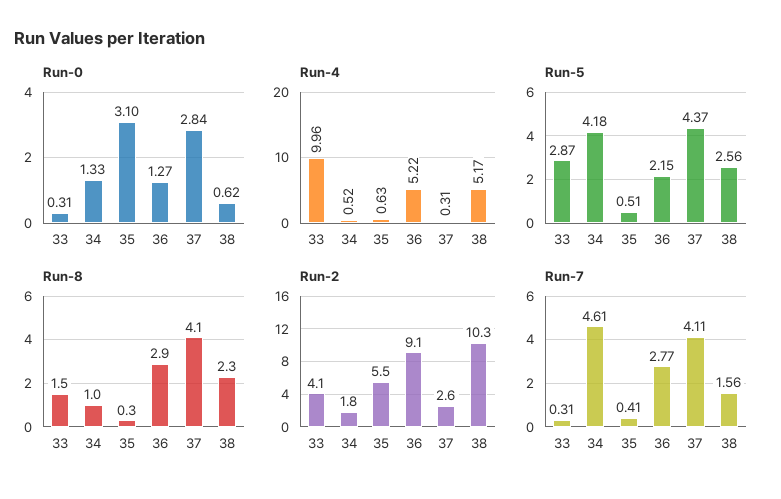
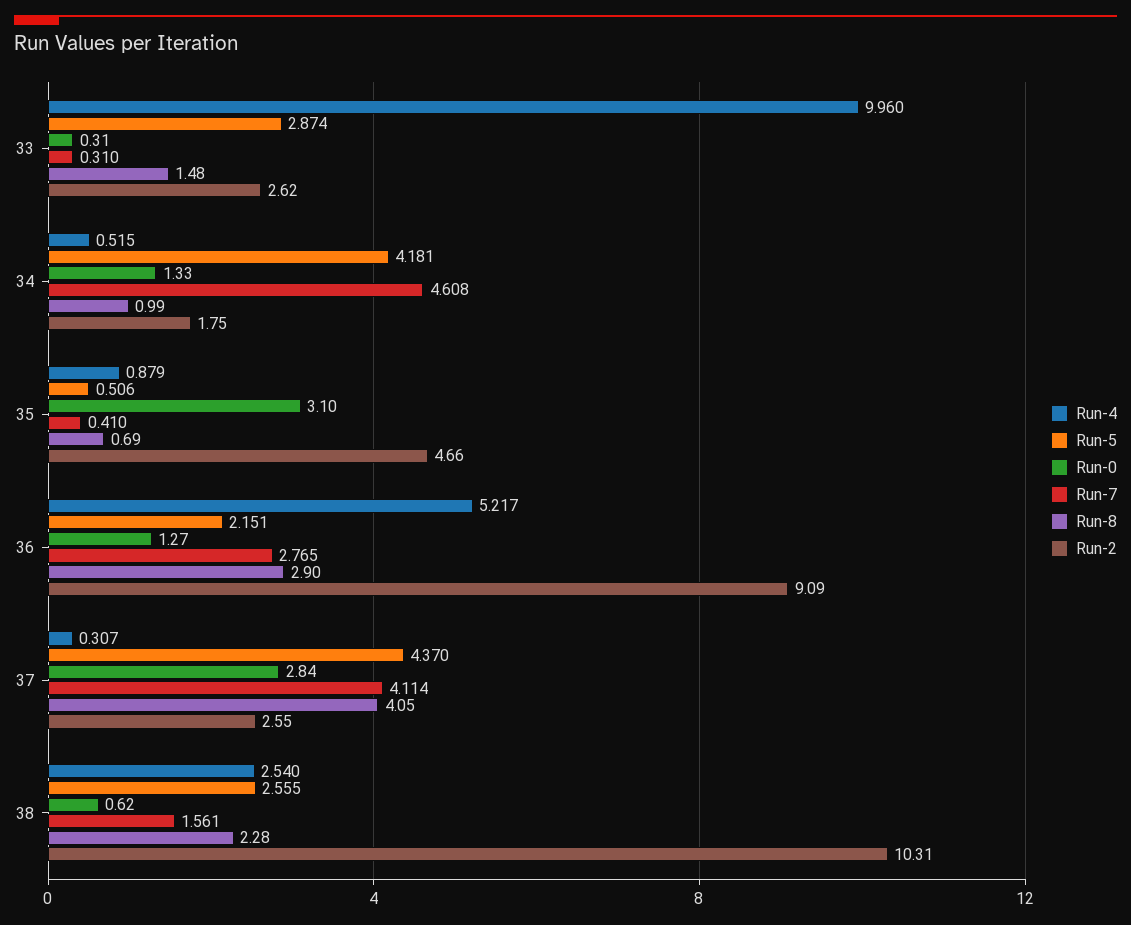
  {
    "Run-0": {
      "33": 0.31,
      "34": 1.33,
      "35": 3.1,
      "36": 1.27,
      "37": 2.84,
      "38": 0.62
    },
    "Run-4": {
      "33": 9.96,
      "34": 0.515,
-     "35": 0.63,
+     "35": 0.879,
      "36": 5.217,
      "37": 0.307,
-     "38": 5.17
+     "38": 2.54
    },
    "Run-5": {
      "33": 2.874,
      "34": 4.181,
      "35": 0.506,
      "36": 2.151,
      "37": 4.37,
      "38": 2.555
    },
    "Run-8": {
      "33": 1.48,
      "34": 0.99,
-     "35": 0.3,
+     "35": 0.69,
      "36": 2.9,
      "37": 4.05,
      "38": 2.28
    },
    "Run-2": {
-     "33": 4.1,
+     "33": 2.62,
      "34": 1.75,
-     "35": 5.5,
+     "35": 4.66,
      "36": 9.09,
      "37": 2.55,
      "38": 10.31
    },
    "Run-7": {
      "33": 0.31,
      "34": 4.608,
      "35": 0.41,
      "36": 2.765,
      "37": 4.114,
      "38": 1.561
    }
  }

